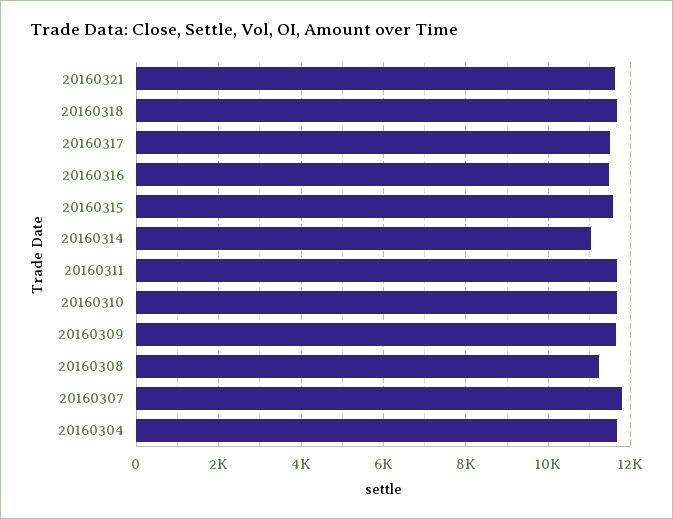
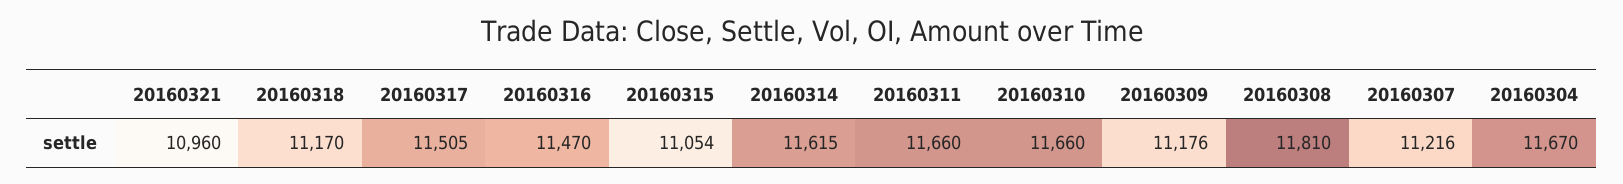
  {
-   "20160321": 11600,
+   "20160321": 10960,
-   "20160318": 11600,
+   "20160318": 11170,
    "20160317": 11505,
    "20160316": 11470,
-   "20160315": 11600,
+   "20160315": 11054,
-   "20160314": 11000,
+   "20160314": 11615,
    "20160311": 11660,
    "20160310": 11660,
-   "20160309": 11600,
+   "20160309": 11176,
-   "20160308": 11200,
+   "20160308": 11810,
-   "20160307": 11800,
+   "20160307": 11216,
    "20160304": 11670
  }

